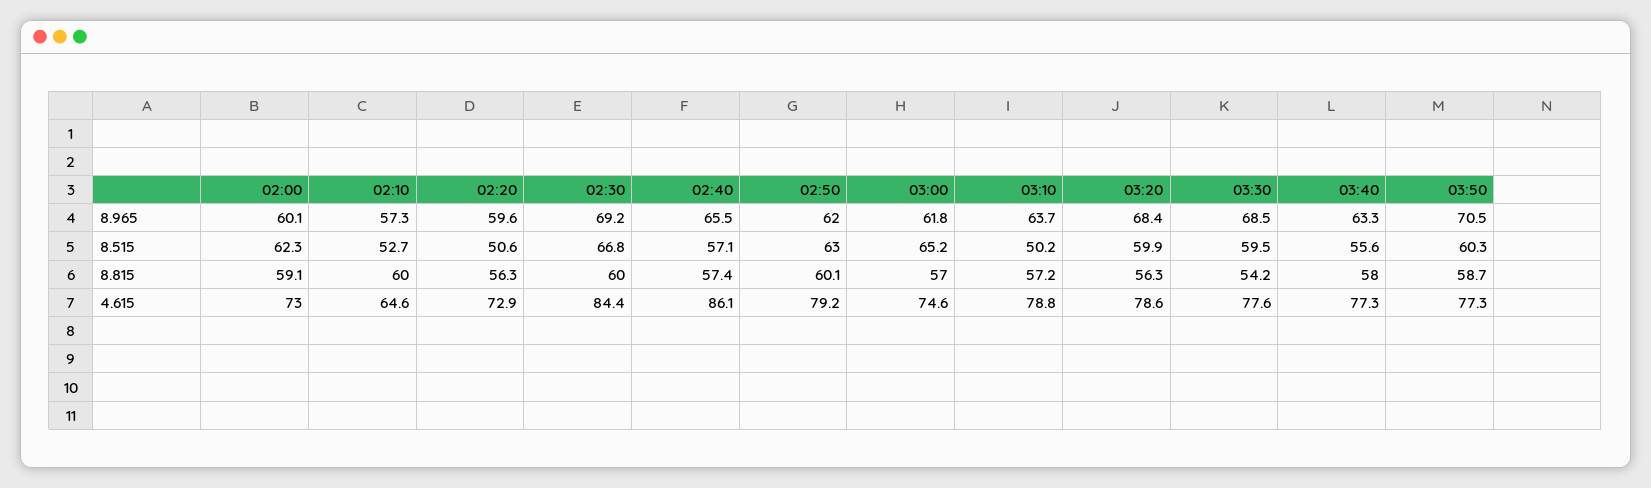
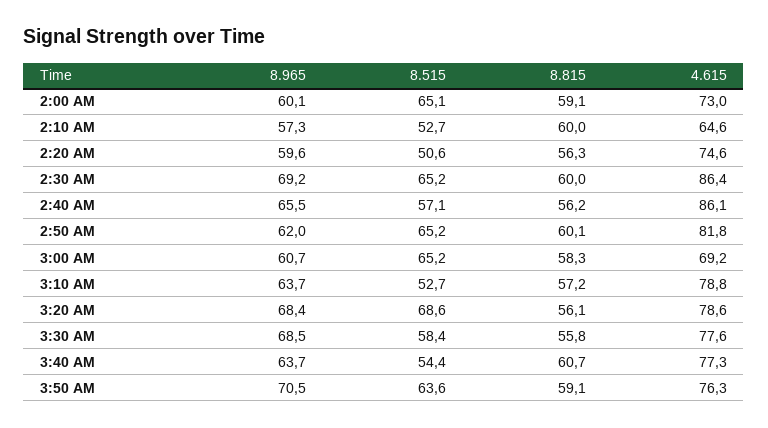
  {
    "02:00": {
      "8.965": 60.1,
-     "8.515": 62.3,
+     "8.515": 65.1,
      "8.815": 59.1,
      "4.615": 73
    },
    "02:10": {
      "8.965": 57.3,
      "8.515": 52.7,
      "8.815": 60,
      "4.615": 64.6
    },
    "02:20": {
      "8.965": 59.6,
      "8.515": 50.6,
      "8.815": 56.3,
-     "4.615": 72.9
+     "4.615": 74.6
    },
    "02:30": {
      "8.965": 69.2,
-     "8.515": 66.8,
+     "8.515": 65.2,
      "8.815": 60,
-     "4.615": 84.4
+     "4.615": 86.4
    },
    "02:40": {
      "8.965": 65.5,
      "8.515": 57.1,
-     "8.815": 57.4,
+     "8.815": 56.2,
      "4.615": 86.1
    },
    "02:50": {
      "8.965": 62,
-     "8.515": 63,
+     "8.515": 65.2,
      "8.815": 60.1,
-     "4.615": 79.2
+     "4.615": 81.8
    },
    "03:00": {
-     "8.965": 61.8,
+     "8.965": 60.7,
      "8.515": 65.2,
-     "8.815": 57,
+     "8.815": 58.3,
-     "4.615": 74.6
+     "4.615": 69.2
    },
    "03:10": {
      "8.965": 63.7,
-     "8.515": 50.2,
+     "8.515": 52.7,
      "8.815": 57.2,
      "4.615": 78.8
    },
    "03:20": {
      "8.965": 68.4,
-     "8.515": 59.9,
+     "8.515": 68.6,
-     "8.815": 56.3,
+     "8.815": 56.1,
      "4.615": 78.6
    },
    "03:30": {
      "8.965": 68.5,
-     "8.515": 59.5,
+     "8.515": 58.4,
-     "8.815": 54.2,
+     "8.815": 55.8,
      "4.615": 77.6
    },
    "03:40": {
-     "8.965": 63.3,
+     "8.965": 63.7,
-     "8.515": 55.6,
+     "8.515": 54.4,
-     "8.815": 58,
+     "8.815": 60.7,
      "4.615": 77.3
    },
    "03:50": {
      "8.965": 70.5,
-     "8.515": 60.3,
+     "8.515": 63.6,
-     "8.815": 58.7,
+     "8.815": 59.1,
-     "4.615": 77.3
+     "4.615": 76.3
    }
  }

